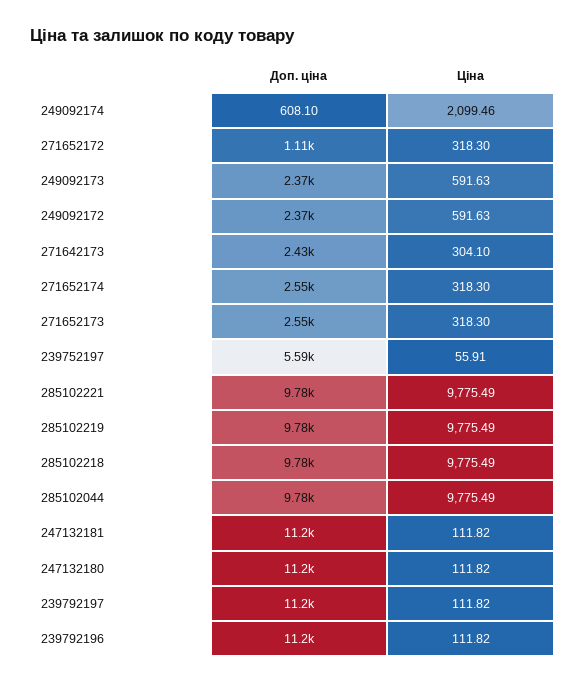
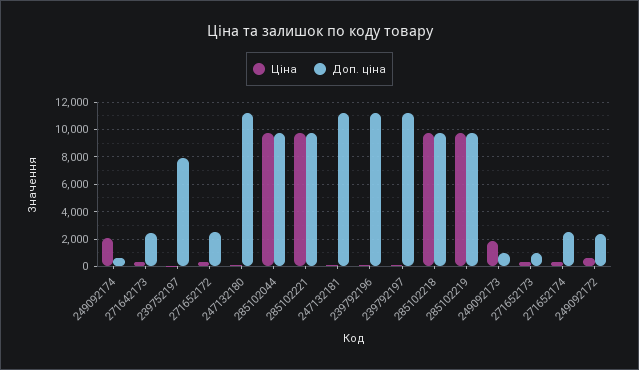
  {
    "Доп. ціна": {
      "249092174": 608.1,
-     "271652172": 1110,
+     "271652172": 2500,
-     "249092173": 2370,
+     "249092173": 1000,
      "249092172": 2370,
      "271642173": 2430,
      "271652174": 2550,
-     "271652173": 2550,
+     "271652173": 1000,
-     "239752197": 5590,
+     "239752197": 8000,
      "285102221": 9780,
      "285102219": 9780,
      "285102218": 9780,
      "285102044": 9780,
      "247132181": 11200,
      "247132180": 11200,
      "239792197": 11200,
      "239792196": 11200
    },
    "Ціна": {
      "249092174": 2099.46,
      "271652172": 318.3,
-     "249092173": 591.63,
+     "249092173": 2000,
      "249092172": 591.63,
      "271642173": 304.1,
      "271652174": 318.3,
      "271652173": 318.3,
      "239752197": 55.91,
      "285102221": 9775.49,
      "285102219": 9775.49,
      "285102218": 9775.49,
      "285102044": 9775.49,
      "247132181": 111.82,
      "247132180": 111.82,
      "239792197": 111.82,
      "239792196": 111.82
    }
  }

